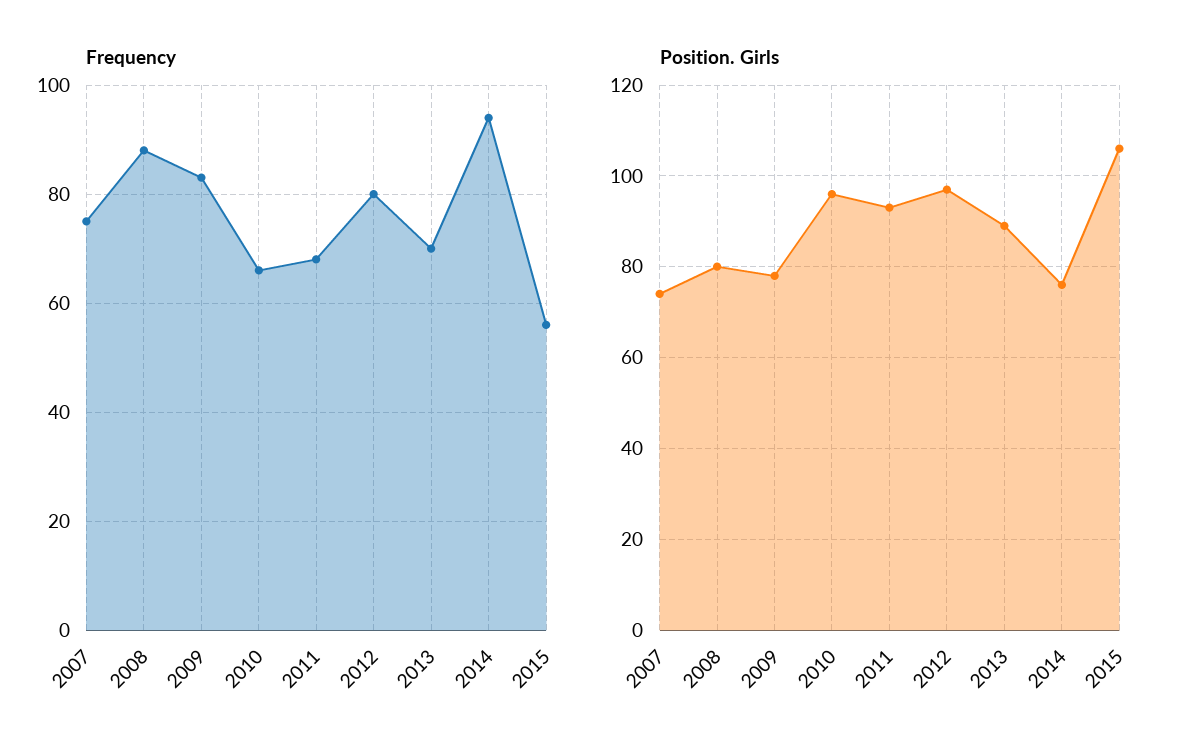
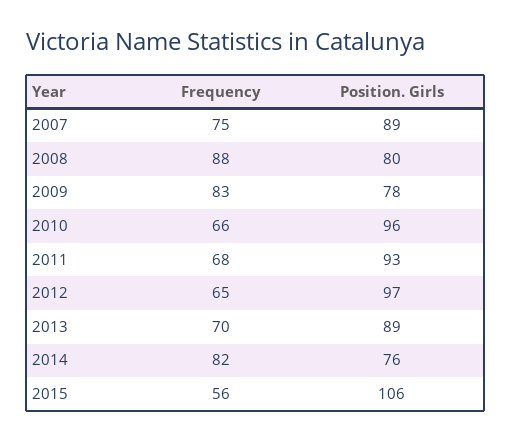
  {
    "Frequency": {
      "2007": 75,
      "2008": 88,
      "2009": 83,
      "2010": 66,
      "2011": 68,
-     "2012": 80,
+     "2012": 65,
      "2013": 70,
-     "2014": 95,
+     "2014": 82,
      "2015": 56
    },
    "Position. Girls": {
-     "2007": 75,
+     "2007": 89,
      "2008": 80,
      "2009": 78,
      "2010": 96,
      "2011": 93,
      "2012": 97,
      "2013": 89,
      "2014": 76,
      "2015": 106
    }
  }

